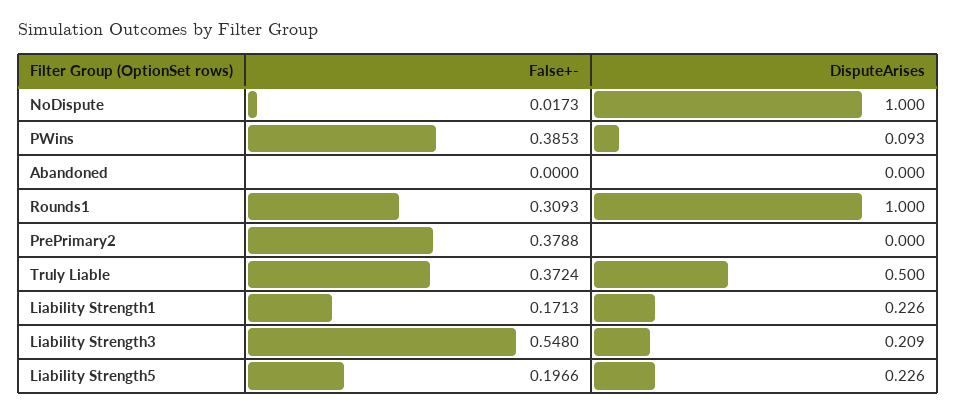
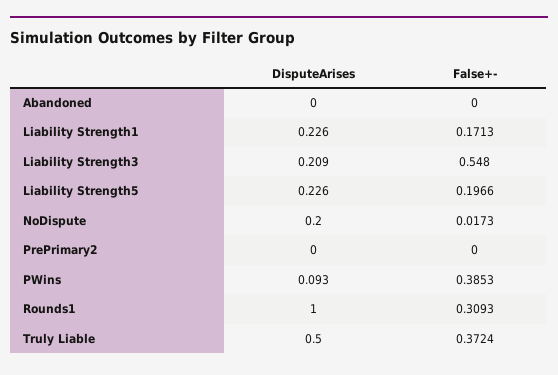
  {
    "False+-": {
      "NoDispute": 0.0173,
      "PWins": 0.3853,
      "Abandoned": 0,
      "Rounds1": 0.3093,
-     "PrePrimary2": 0.3788,
+     "PrePrimary2": 0,
      "Truly Liable": 0.3724,
      "Liability Strength1": 0.1713,
      "Liability Strength3": 0.548,
      "Liability Strength5": 0.1966
    },
    "DisputeArises": {
-     "NoDispute": 1,
+     "NoDispute": 0.2,
      "PWins": 0.093,
      "Abandoned": 0,
      "Rounds1": 1,
      "PrePrimary2": 0,
      "Truly Liable": 0.5,
      "Liability Strength1": 0.226,
      "Liability Strength3": 0.209,
      "Liability Strength5": 0.226
    }
  }

